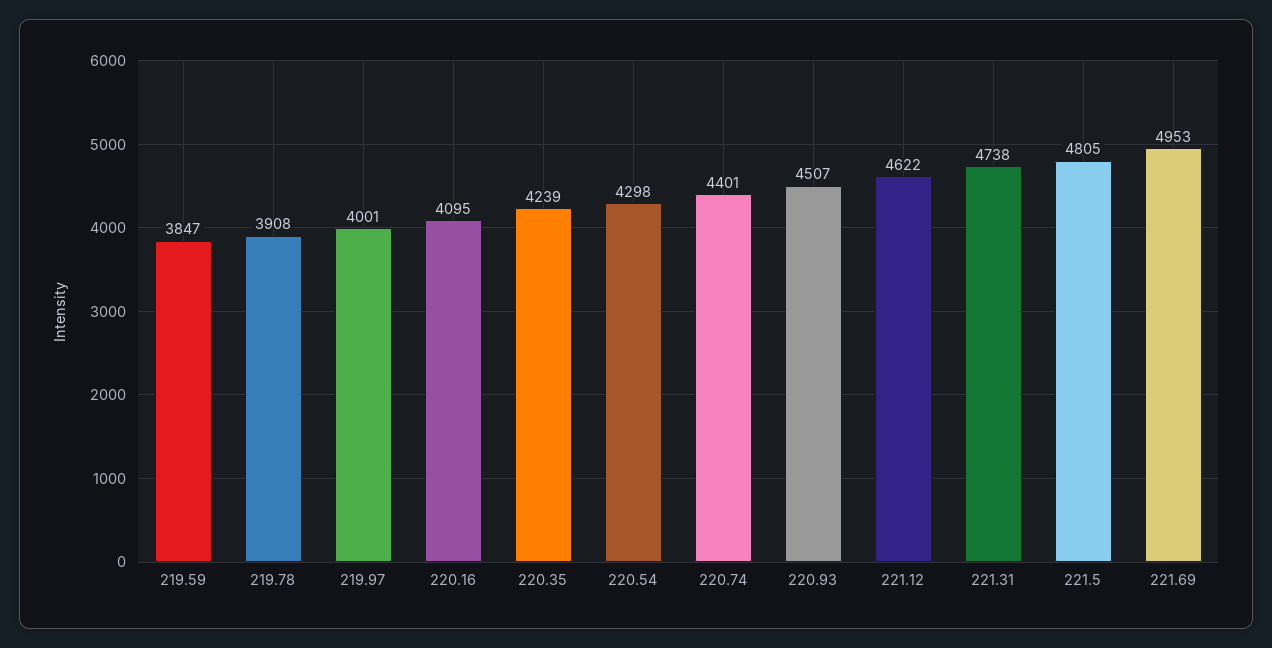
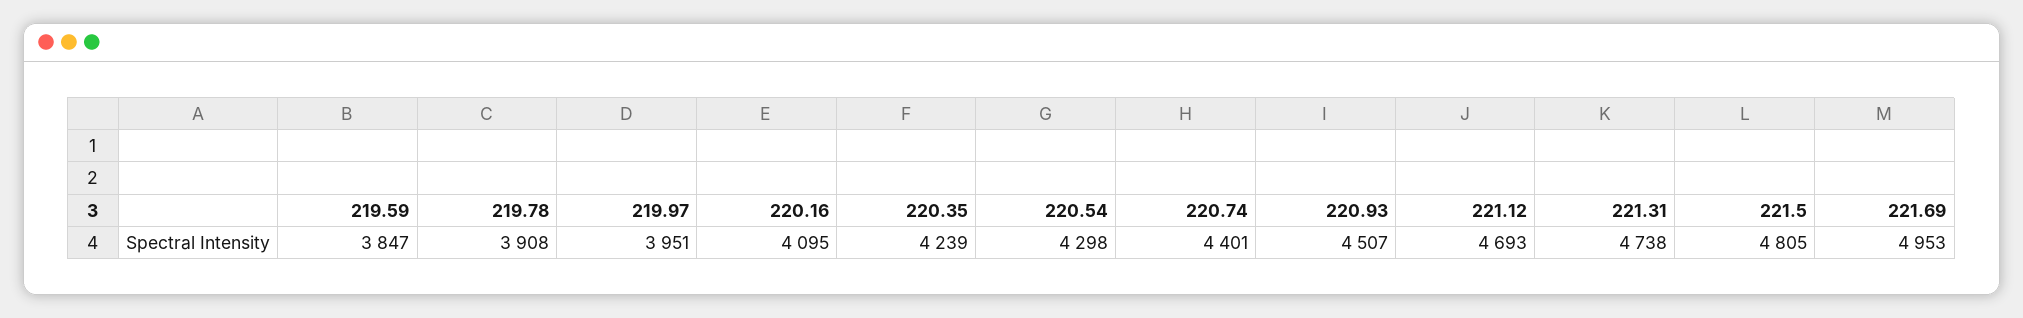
  {
    "219.59": 3847,
    "219.78": 3908,
-   "219.97": 4001,
+   "219.97": 3951,
    "220.16": 4095,
    "220.35": 4239,
    "220.54": 4298,
    "220.74": 4401,
    "220.93": 4507,
-   "221.12": 4622,
+   "221.12": 4693,
    "221.31": 4738,
    "221.5": 4805,
    "221.69": 4953
  }

